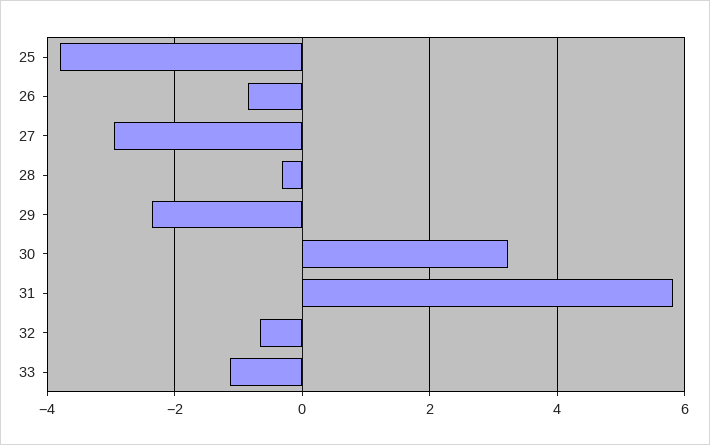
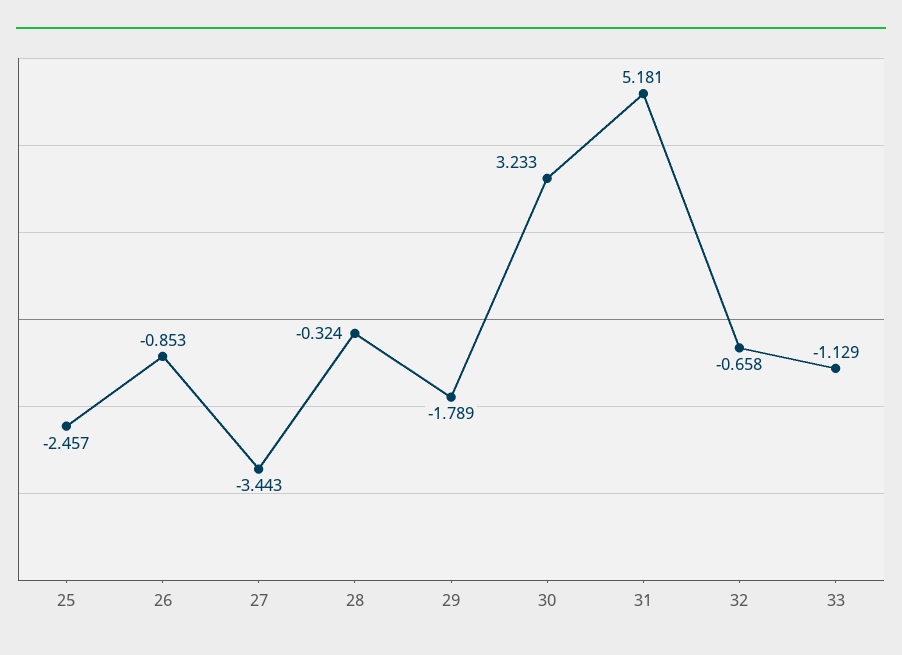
  {
-   "25": -3.8,
+   "25": -2.457,
    "26": -0.853,
-   "27": -3,
+   "27": -3.443,
    "28": -0.324,
-   "29": -2.4,
+   "29": -1.789,
    "30": 3.233,
-   "31": 5.8,
+   "31": 5.181,
    "32": -0.658,
    "33": -1.129
  }

